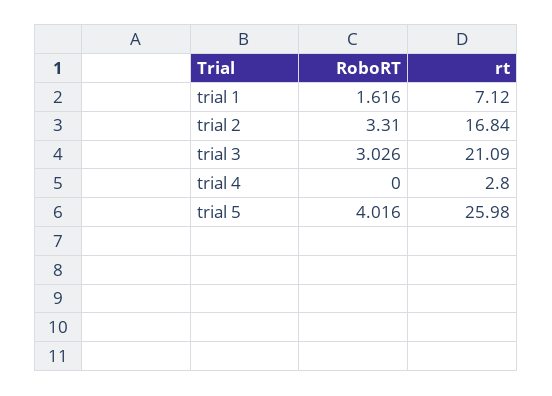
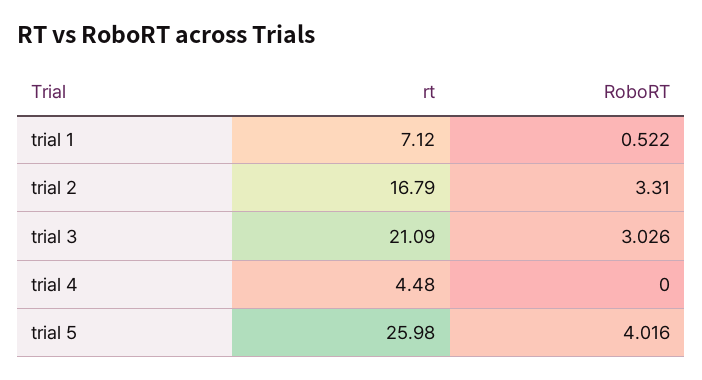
  {
    "RoboRT": {
-     "trial 1": 1.616,
+     "trial 1": 0.522,
      "trial 2": 3.31,
      "trial 3": 3.026,
      "trial 4": 0,
      "trial 5": 4.016
    },
    "rt": {
      "trial 1": 7.12,
-     "trial 2": 16.84,
+     "trial 2": 16.79,
      "trial 3": 21.09,
-     "trial 4": 2.8,
+     "trial 4": 4.48,
      "trial 5": 25.98
    }
  }

